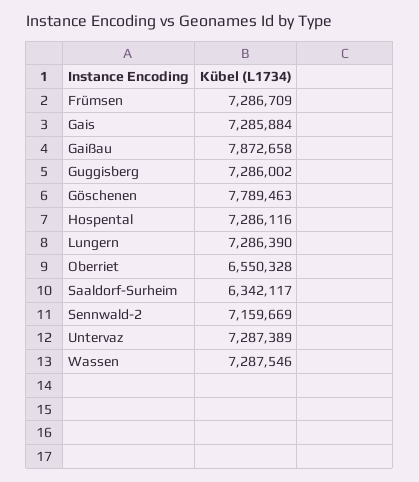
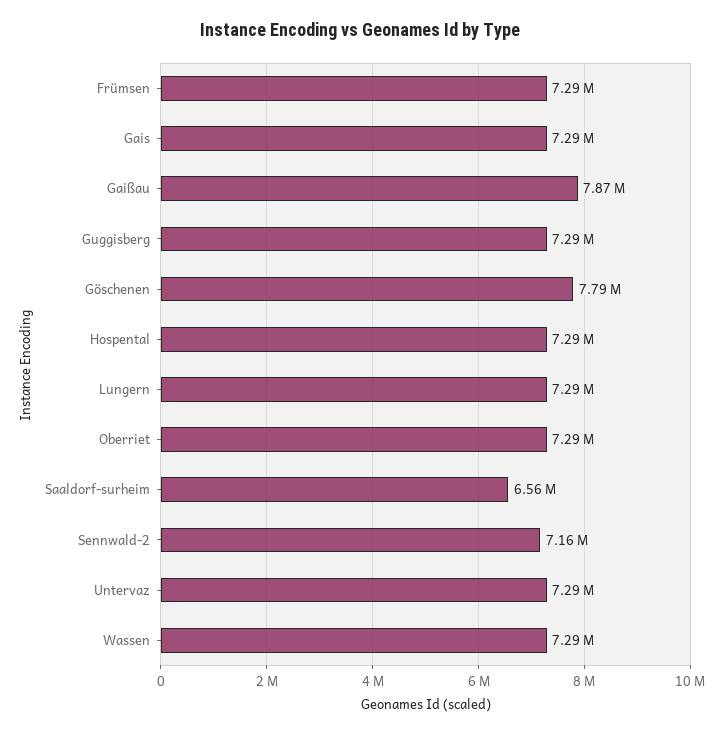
  {
    "Frümsen": 7286709,
    "Gais": 7285884,
    "Gaißau": 7872658,
    "Guggisberg": 7286002,
    "Göschenen": 7789463,
    "Hospental": 7286116,
    "Lungern": 7286390,
-   "Oberriet": 6550328,
+   "Oberriet": 7290000,
-   "Saaldorf-Surheim": 6342117,
+   "Saaldorf-Surheim": 6560000,
    "Sennwald-2": 7159669,
    "Untervaz": 7287389,
    "Wassen": 7287546
  }

